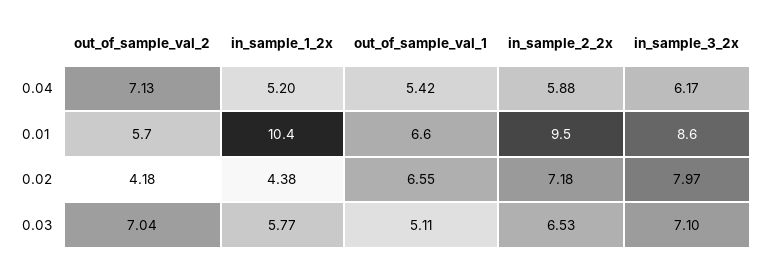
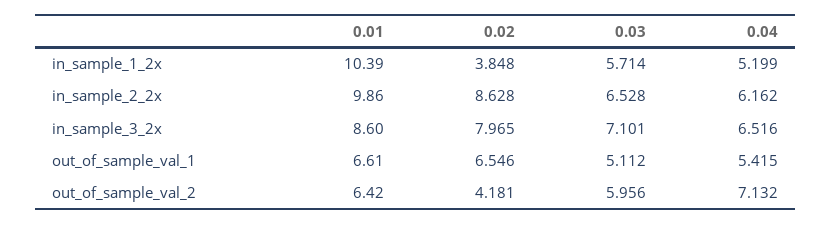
  {
    "out_of_sample_val_2": {
      "0.04": 7.132,
-     "0.01": 5.7,
+     "0.01": 6.42,
      "0.02": 4.181,
-     "0.03": 7.04
+     "0.03": 5.956
    },
    "in_sample_1_2x": {
      "0.04": 5.199,
      "0.01": 10.39,
-     "0.02": 4.38,
+     "0.02": 3.848,
-     "0.03": 5.77
+     "0.03": 5.714
    },
    "out_of_sample_val_1": {
      "0.04": 5.415,
      "0.01": 6.61,
      "0.02": 6.546,
      "0.03": 5.112
    },
    "in_sample_2_2x": {
-     "0.04": 5.88,
+     "0.04": 6.162,
-     "0.01": 9.5,
+     "0.01": 9.86,
-     "0.02": 7.18,
+     "0.02": 8.628,
      "0.03": 6.528
    },
    "in_sample_3_2x": {
-     "0.04": 6.17,
+     "0.04": 6.516,
      "0.01": 8.6,
      "0.02": 7.965,
      "0.03": 7.101
    }
  }

